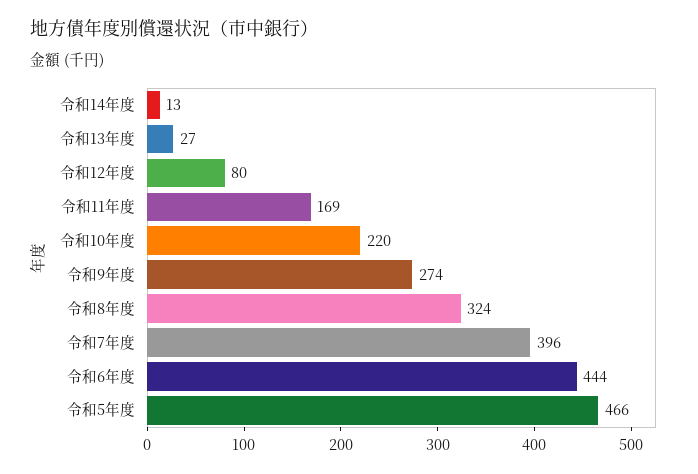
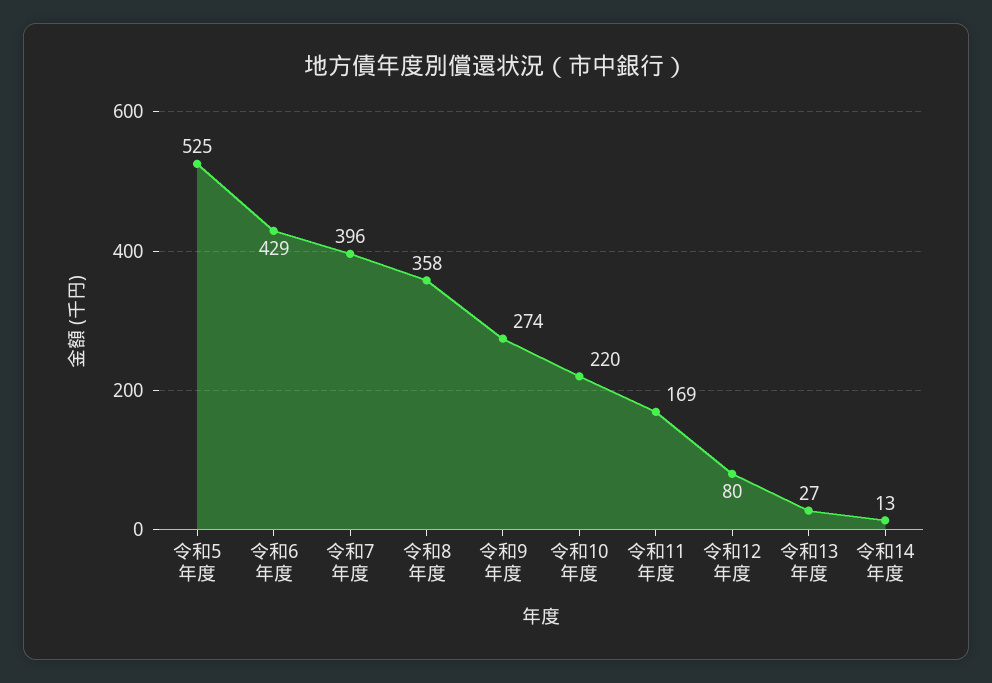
  {
    "令和14年度": 13,
    "令和13年度": 27,
    "令和12年度": 80,
    "令和11年度": 169,
    "令和10年度": 220,
    "令和9年度": 274,
-   "令和8年度": 324,
+   "令和8年度": 358,
    "令和7年度": 396,
-   "令和6年度": 444,
+   "令和6年度": 429,
-   "令和5年度": 466
+   "令和5年度": 525
  }

